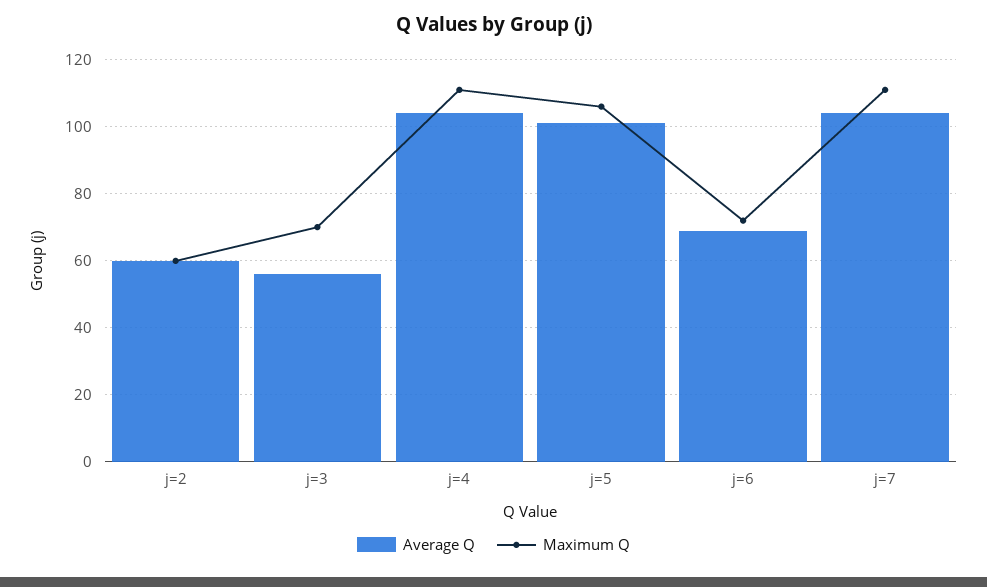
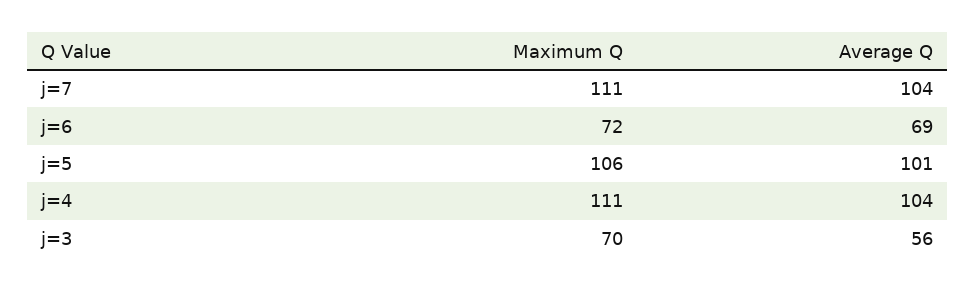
  {
    "Average Q": {
-     "j=2": 60,
      "j=3": 56,
      "j=4": 104,
      "j=5": 101,
      "j=6": 69,
      "j=7": 104
    },
    "Maximum Q": {
-     "j=2": 60,
      "j=3": 70,
      "j=4": 111,
      "j=5": 106,
      "j=6": 72,
      "j=7": 111
    }
  }

